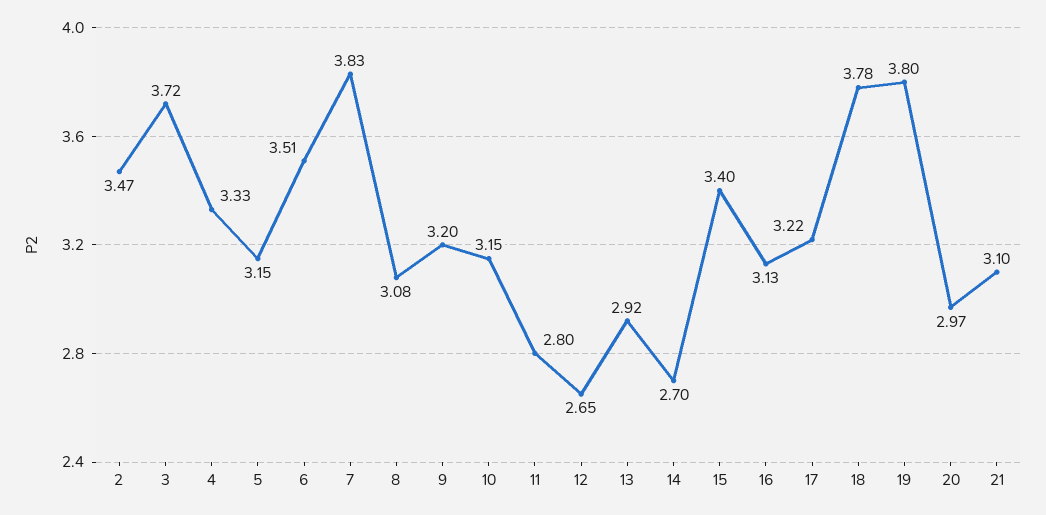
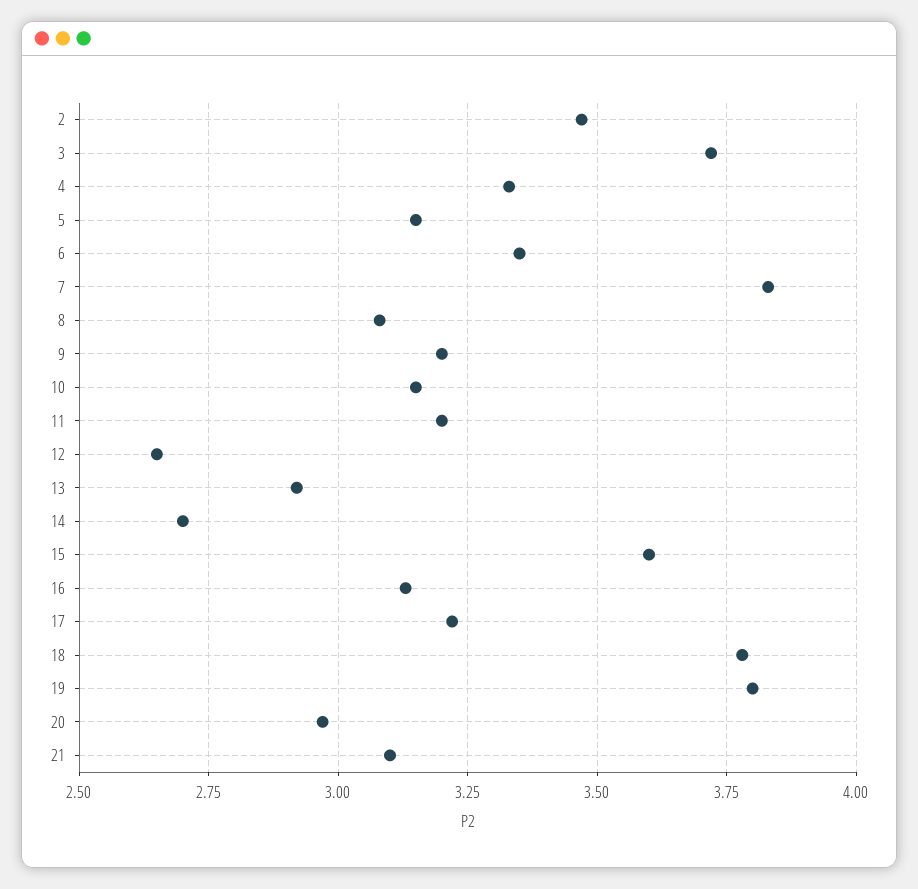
  {
    "2": 3.47,
    "3": 3.72,
    "4": 3.33,
    "5": 3.15,
-   "6": 3.51,
+   "6": 3.35,
    "7": 3.83,
    "8": 3.08,
    "9": 3.2,
    "10": 3.15,
-   "11": 2.8,
+   "11": 3.2,
    "12": 2.65,
    "13": 2.92,
    "14": 2.7,
-   "15": 3.4,
+   "15": 3.6,
    "16": 3.13,
    "17": 3.22,
    "18": 3.78,
    "19": 3.8,
    "20": 2.97,
    "21": 3.1
  }

